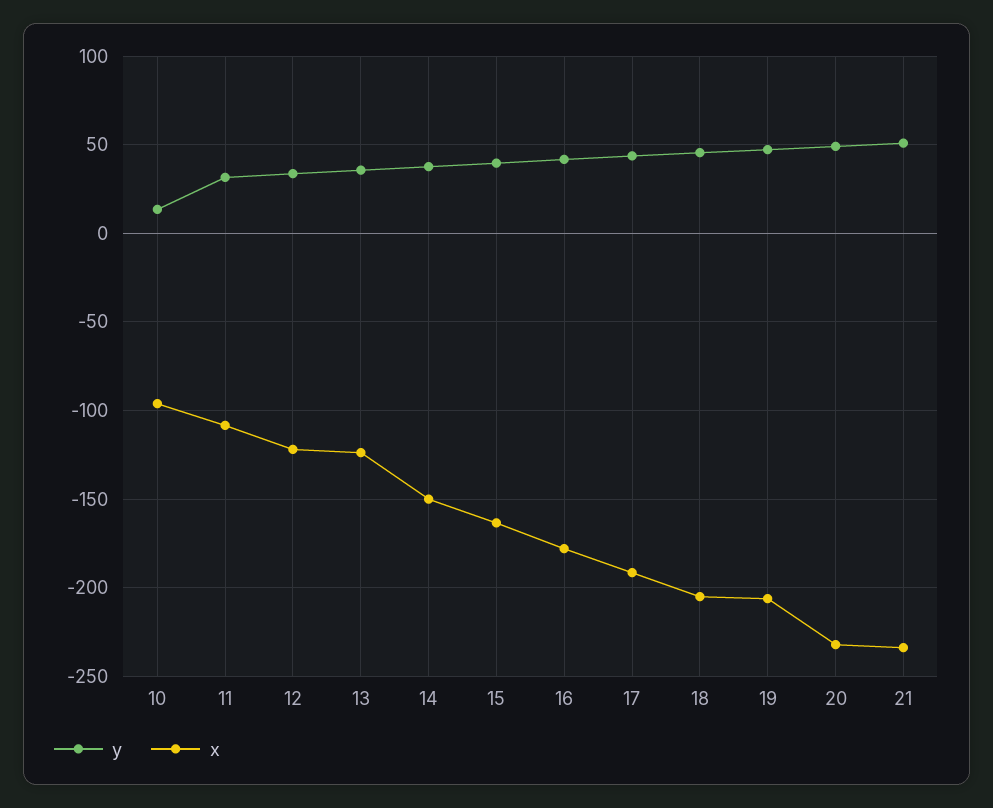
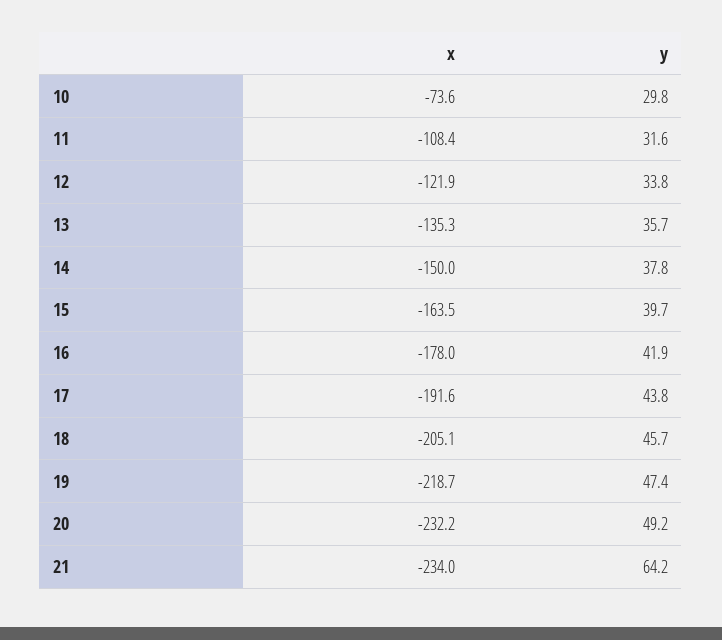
  {
    "y": {
-     "10": 15,
+     "10": 29.8,
      "11": 31.6,
      "12": 33.8,
      "13": 35.7,
      "14": 37.8,
      "15": 39.7,
      "16": 41.9,
      "17": 43.8,
      "18": 45.7,
      "19": 47.4,
      "20": 49.2,
-     "21": 50
+     "21": 64.2
    },
    "x": {
-     "10": -95,
+     "10": -73.6,
      "11": -108.4,
      "12": -121.9,
-     "13": -125,
+     "13": -135.3,
      "14": -150,
      "15": -163.5,
      "16": -178,
      "17": -191.6,
      "18": -205.1,
-     "19": -205,
+     "19": -218.7,
      "20": -232.2,
      "21": -234
    }
  }

